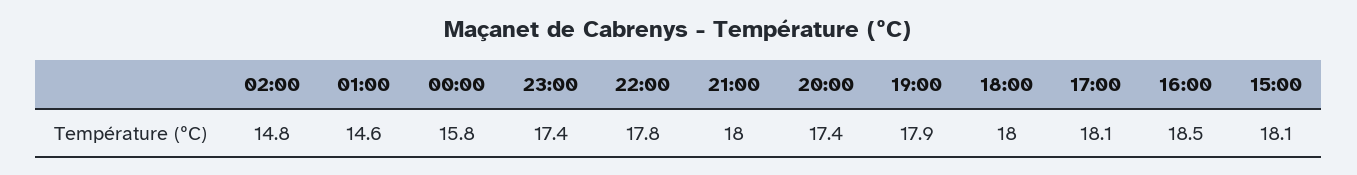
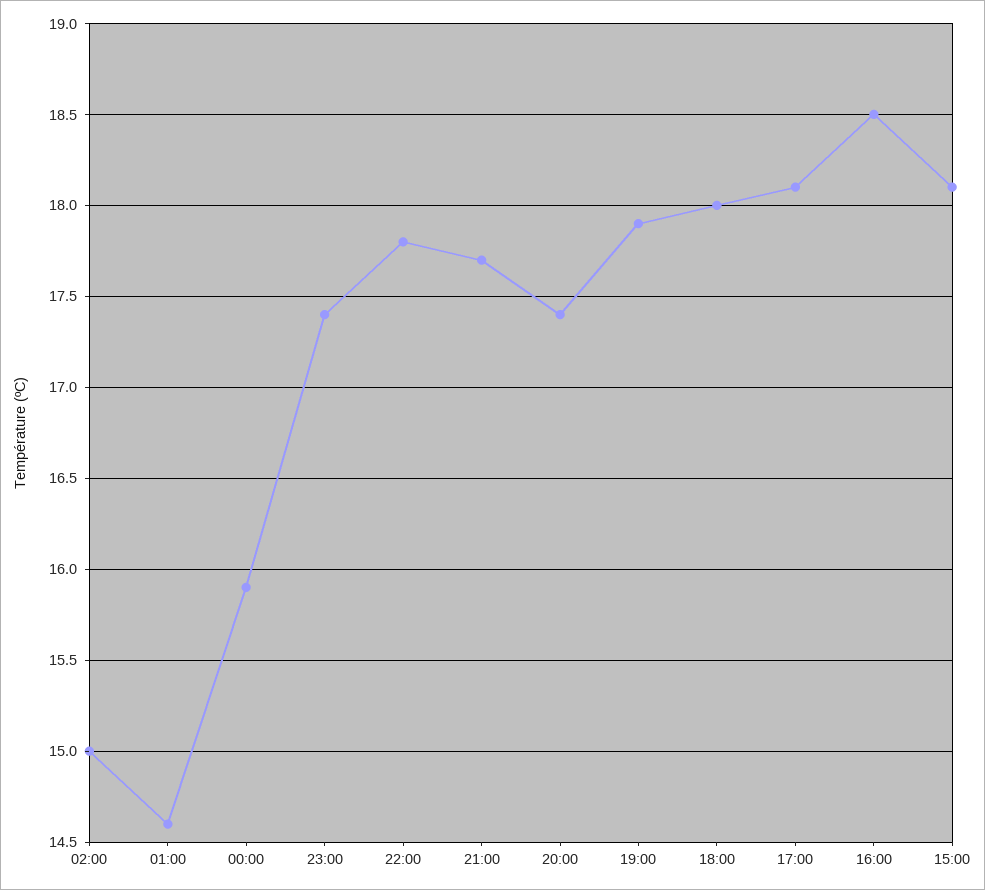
  {
-   "02:00": 14.8,
+   "02:00": 15,
    "01:00": 14.6,
-   "00:00": 15.8,
+   "00:00": 15.9,
    "23:00": 17.4,
    "22:00": 17.8,
-   "21:00": 18,
+   "21:00": 17.7,
    "20:00": 17.4,
    "19:00": 17.9,
    "18:00": 18,
    "17:00": 18.1,
    "16:00": 18.5,
    "15:00": 18.1
  }

